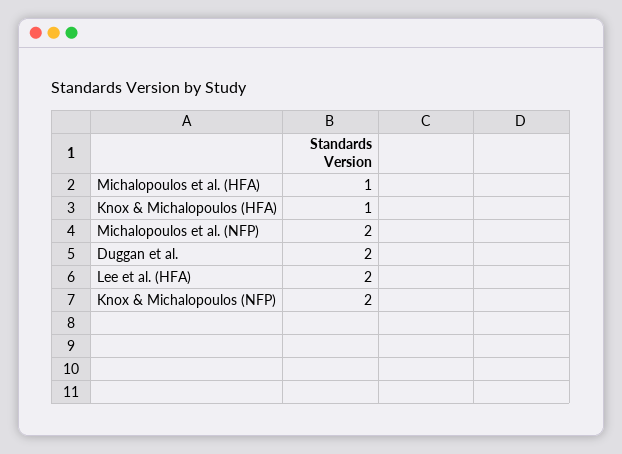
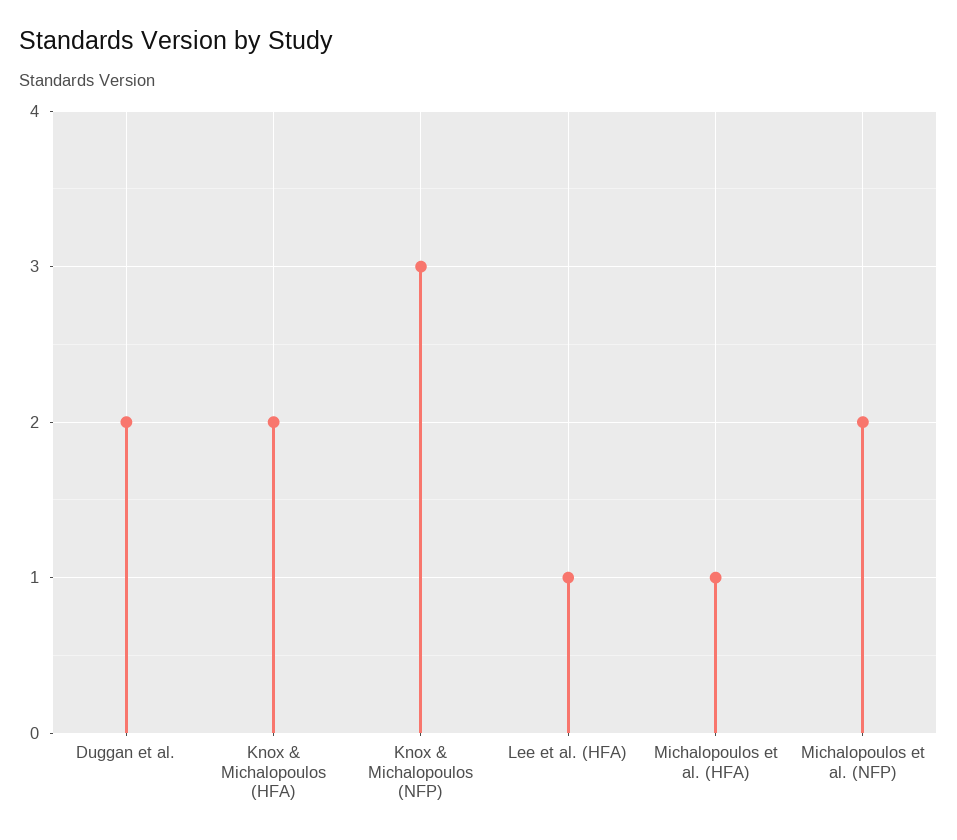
  {
    "Michalopoulos et al. (HFA)": 1,
-   "Knox & Michalopoulos (HFA)": 1,
+   "Knox & Michalopoulos (HFA)": 2,
    "Michalopoulos et al. (NFP)": 2,
    "Duggan et al.": 2,
-   "Lee et al. (HFA)": 2,
+   "Lee et al. (HFA)": 1,
-   "Knox & Michalopoulos (NFP)": 2
+   "Knox & Michalopoulos (NFP)": 3
  }

